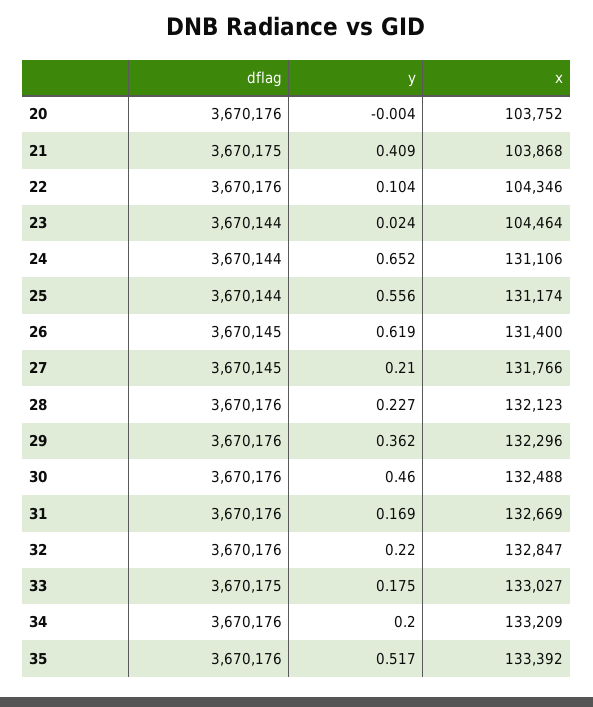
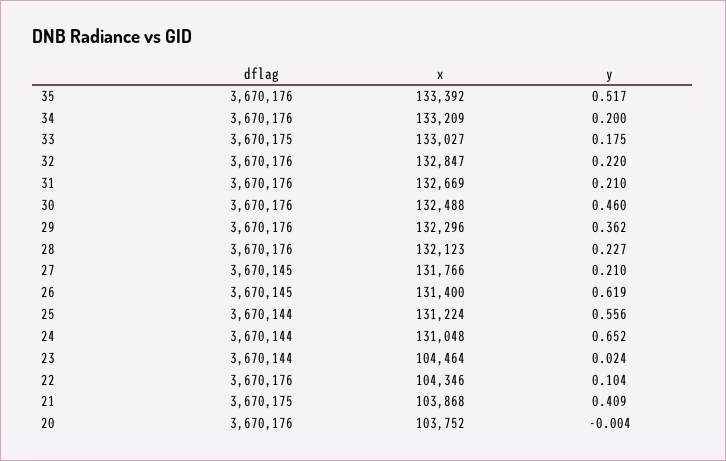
  {
    "dflag": {
      "20": 3670176,
      "21": 3670175,
      "22": 3670176,
      "23": 3670144,
      "24": 3670144,
      "25": 3670144,
      "26": 3670145,
      "27": 3670145,
      "28": 3670176,
      "29": 3670176,
      "30": 3670176,
      "31": 3670176,
      "32": 3670176,
      "33": 3670175,
      "34": 3670176,
      "35": 3670176
    },
    "y": {
      "20": -0.004,
      "21": 0.409,
      "22": 0.104,
      "23": 0.024,
      "24": 0.652,
      "25": 0.556,
      "26": 0.619,
      "27": 0.21,
      "28": 0.227,
      "29": 0.362,
      "30": 0.46,
-     "31": 0.169,
+     "31": 0.21,
      "32": 0.22,
      "33": 0.175,
      "34": 0.2,
      "35": 0.517
    },
    "x": {
      "20": 103752,
      "21": 103868,
      "22": 104346,
      "23": 104464,
-     "24": 131106,
+     "24": 131048,
-     "25": 131174,
+     "25": 131224,
      "26": 131400,
      "27": 131766,
      "28": 132123,
      "29": 132296,
      "30": 132488,
      "31": 132669,
      "32": 132847,
      "33": 133027,
      "34": 133209,
      "35": 133392
    }
  }

